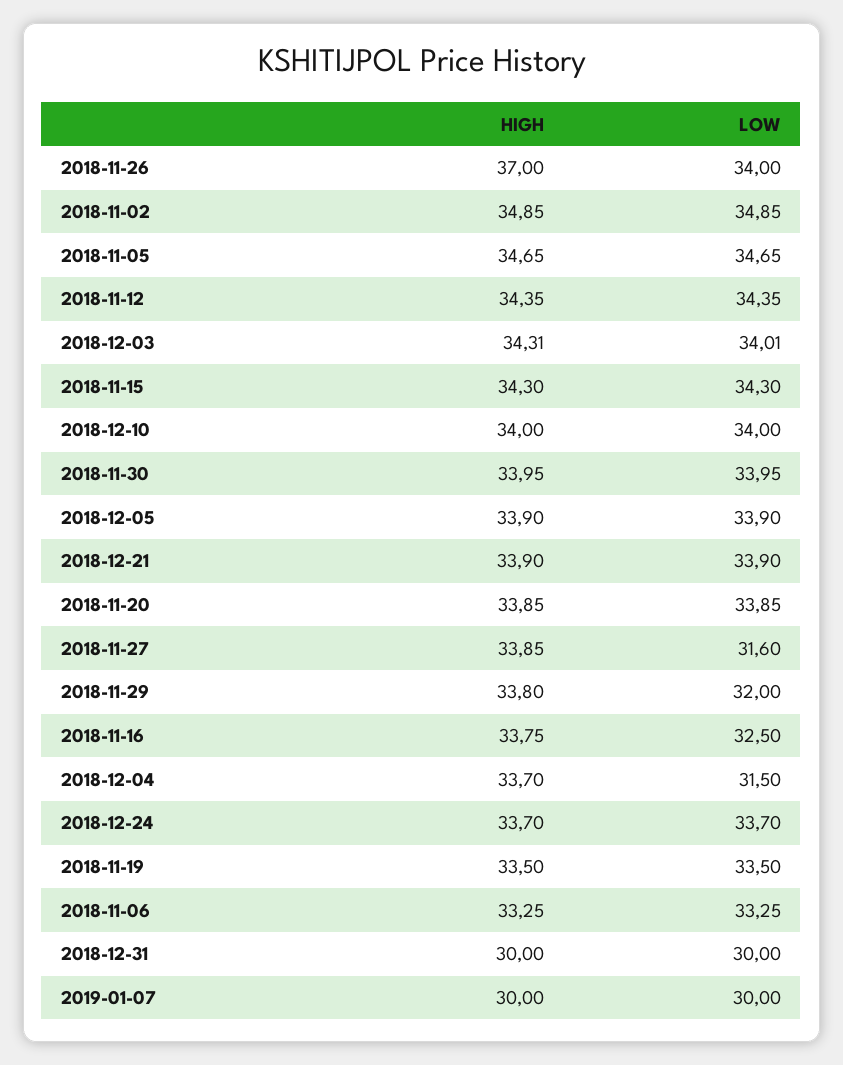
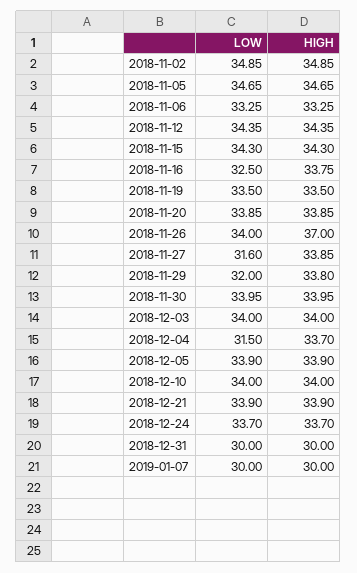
  {
    "HIGH": {
      "2018-11-26": 37,
      "2018-11-02": 34.85,
      "2018-11-05": 34.65,
      "2018-11-12": 34.35,
-     "2018-12-03": 34.31,
+     "2018-12-03": 34,
      "2018-11-15": 34.3,
      "2018-12-10": 34,
      "2018-11-30": 33.95,
      "2018-12-05": 33.9,
      "2018-12-21": 33.9,
      "2018-11-20": 33.85,
      "2018-11-27": 33.85,
      "2018-11-29": 33.8,
      "2018-11-16": 33.75,
      "2018-12-04": 33.7,
      "2018-12-24": 33.7,
      "2018-11-19": 33.5,
      "2018-11-06": 33.25,
      "2018-12-31": 30,
      "2019-01-07": 30
    },
    "LOW": {
      "2018-11-26": 34,
      "2018-11-02": 34.85,
      "2018-11-05": 34.65,
      "2018-11-12": 34.35,
-     "2018-12-03": 34.01,
+     "2018-12-03": 34,
      "2018-11-15": 34.3,
      "2018-12-10": 34,
      "2018-11-30": 33.95,
      "2018-12-05": 33.9,
      "2018-12-21": 33.9,
      "2018-11-20": 33.85,
      "2018-11-27": 31.6,
      "2018-11-29": 32,
      "2018-11-16": 32.5,
      "2018-12-04": 31.5,
      "2018-12-24": 33.7,
      "2018-11-19": 33.5,
      "2018-11-06": 33.25,
      "2018-12-31": 30,
      "2019-01-07": 30
    }
  }

